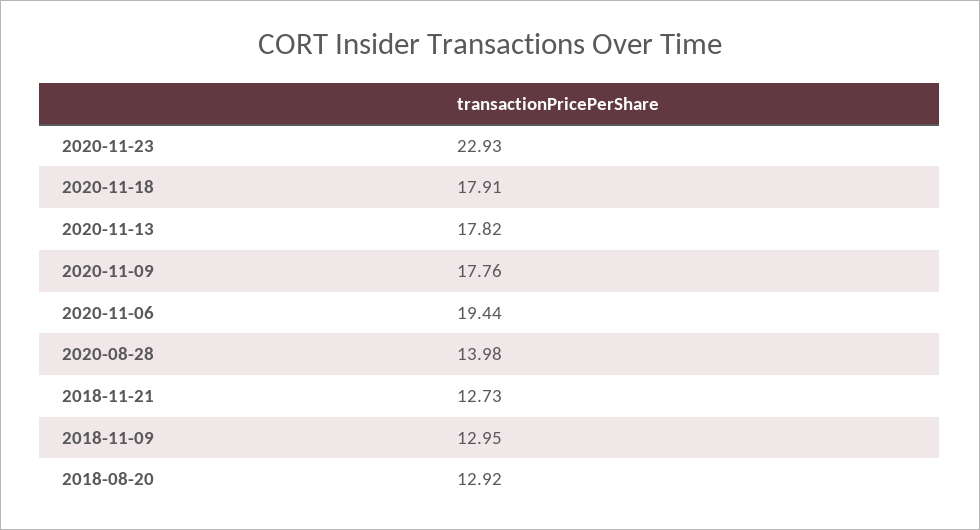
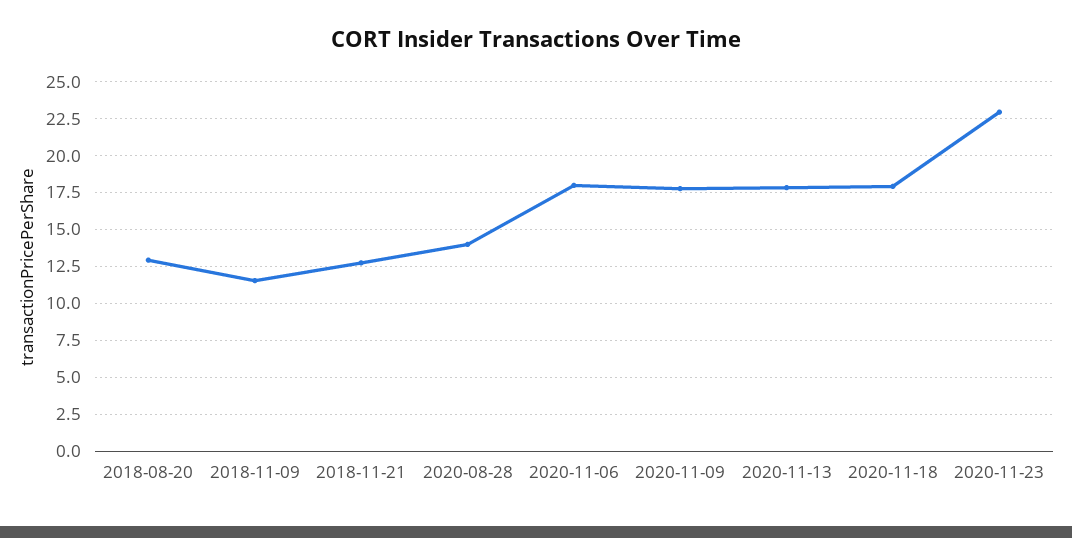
  {
    "2020-11-23": 22.93,
    "2020-11-18": 17.91,
    "2020-11-13": 17.82,
    "2020-11-09": 17.76,
-   "2020-11-06": 19.44,
+   "2020-11-06": 18,
    "2020-08-28": 13.98,
    "2018-11-21": 12.73,
-   "2018-11-09": 12.95,
+   "2018-11-09": 11.5,
    "2018-08-20": 12.92
  }

